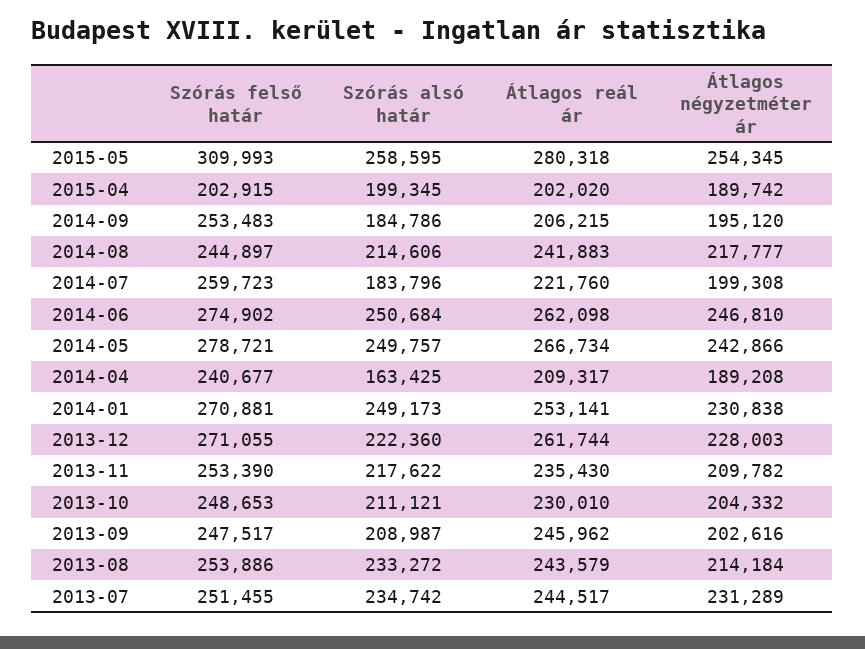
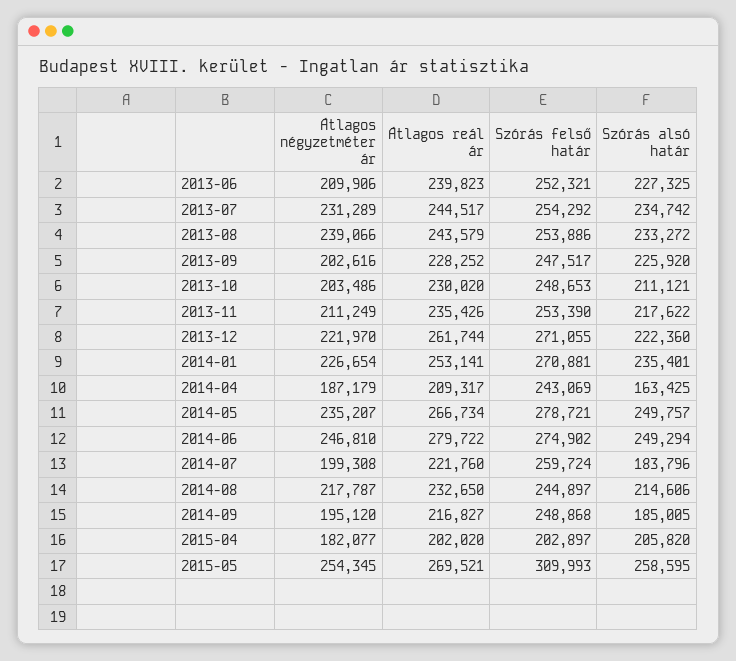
  {
    "Szórás felső határ": {
      "2015-05": 309993,
-     "2015-04": 202915,
+     "2015-04": 202897,
-     "2014-09": 253483,
+     "2014-09": 248868,
      "2014-08": 244897,
-     "2014-07": 259723,
+     "2014-07": 259724,
      "2014-06": 274902,
      "2014-05": 278721,
-     "2014-04": 240677,
+     "2014-04": 243069,
      "2014-01": 270881,
      "2013-12": 271055,
      "2013-11": 253390,
      "2013-10": 248653,
      "2013-09": 247517,
      "2013-08": 253886,
-     "2013-07": 251455
+     "2013-07": 254292,
+     "2013-06": 252321
    },
    "Szórás alsó határ": {
      "2015-05": 258595,
-     "2015-04": 199345,
+     "2015-04": 205820,
-     "2014-09": 184786,
+     "2014-09": 185005,
      "2014-08": 214606,
      "2014-07": 183796,
-     "2014-06": 250684,
+     "2014-06": 249294,
      "2014-05": 249757,
      "2014-04": 163425,
-     "2014-01": 249173,
+     "2014-01": 235401,
      "2013-12": 222360,
      "2013-11": 217622,
      "2013-10": 211121,
-     "2013-09": 208987,
+     "2013-09": 225920,
      "2013-08": 233272,
-     "2013-07": 234742
+     "2013-07": 234742,
+     "2013-06": 227325
    },
    "Átlagos reál ár": {
-     "2015-05": 280318,
+     "2015-05": 269521,
      "2015-04": 202020,
-     "2014-09": 206215,
+     "2014-09": 216827,
-     "2014-08": 241883,
+     "2014-08": 232650,
      "2014-07": 221760,
-     "2014-06": 262098,
+     "2014-06": 279722,
      "2014-05": 266734,
      "2014-04": 209317,
      "2014-01": 253141,
      "2013-12": 261744,
-     "2013-11": 235430,
+     "2013-11": 235426,
-     "2013-10": 230010,
+     "2013-10": 230020,
-     "2013-09": 245962,
+     "2013-09": 228252,
      "2013-08": 243579,
-     "2013-07": 244517
+     "2013-07": 244517,
+     "2013-06": 239823
    },
    "Átlagos négyzetméter ár": {
      "2015-05": 254345,
-     "2015-04": 189742,
+     "2015-04": 182077,
      "2014-09": 195120,
-     "2014-08": 217777,
+     "2014-08": 217787,
      "2014-07": 199308,
      "2014-06": 246810,
-     "2014-05": 242866,
+     "2014-05": 235207,
-     "2014-04": 189208,
+     "2014-04": 187179,
-     "2014-01": 230838,
+     "2014-01": 226654,
-     "2013-12": 228003,
+     "2013-12": 221970,
-     "2013-11": 209782,
+     "2013-11": 211249,
-     "2013-10": 204332,
+     "2013-10": 203486,
      "2013-09": 202616,
-     "2013-08": 214184,
+     "2013-08": 239066,
-     "2013-07": 231289
+     "2013-07": 231289,
+     "2013-06": 209906
    }
  }

